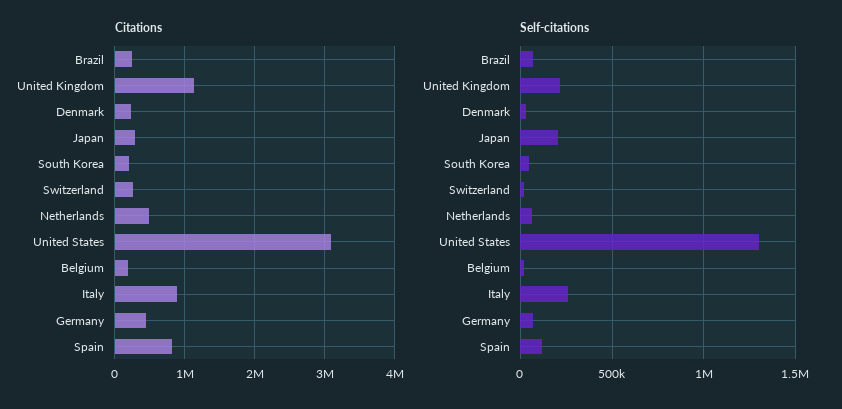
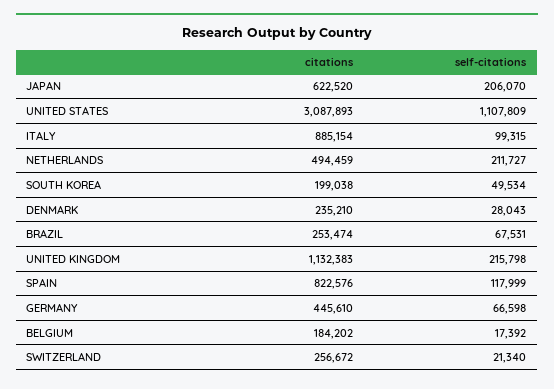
  {
    "Citations": {
      "Brazil": 253474,
      "United Kingdom": 1132383,
      "Denmark": 235210,
-     "Japan": 300000,
+     "Japan": 622520,
      "South Korea": 199038,
      "Switzerland": 256672,
      "Netherlands": 494459,
      "United States": 3087893,
      "Belgium": 184202,
      "Italy": 885154,
      "Germany": 445610,
      "Spain": 822576
    },
    "Self-citations": {
      "Brazil": 67531,
      "United Kingdom": 215798,
      "Denmark": 28043,
      "Japan": 206070,
      "South Korea": 49534,
      "Switzerland": 21340,
-     "Netherlands": 50000,
+     "Netherlands": 211727,
-     "United States": 1300000,
+     "United States": 1107809,
      "Belgium": 17392,
-     "Italy": 250000,
+     "Italy": 99315,
      "Germany": 66598,
      "Spain": 117999
    }
  }

